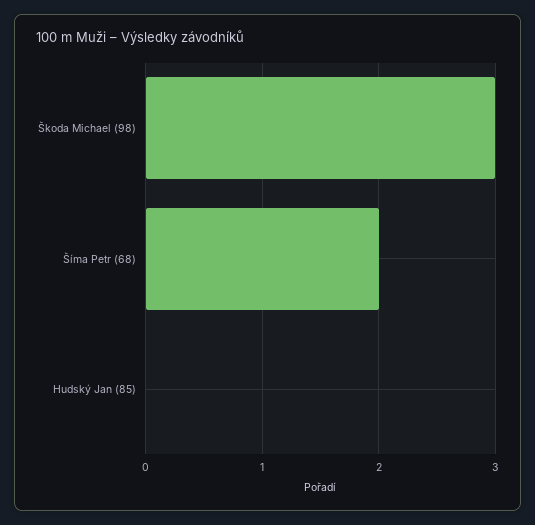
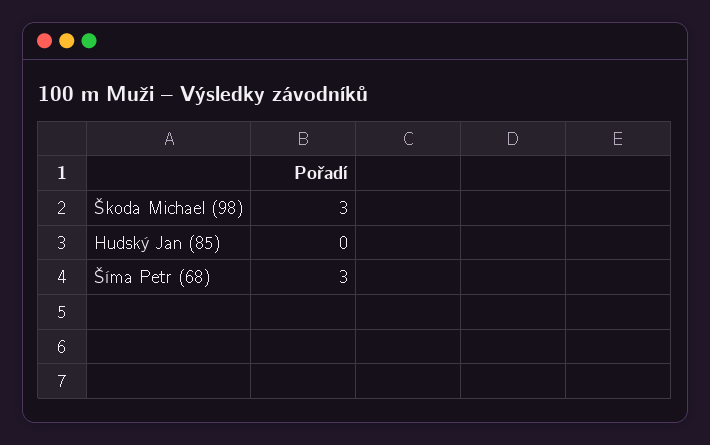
  {
    "Škoda Michael (98)": 3,
-   "Šíma Petr (68)": 2,
+   "Šíma Petr (68)": 3,
    "Hudský Jan (85)": 0
  }

